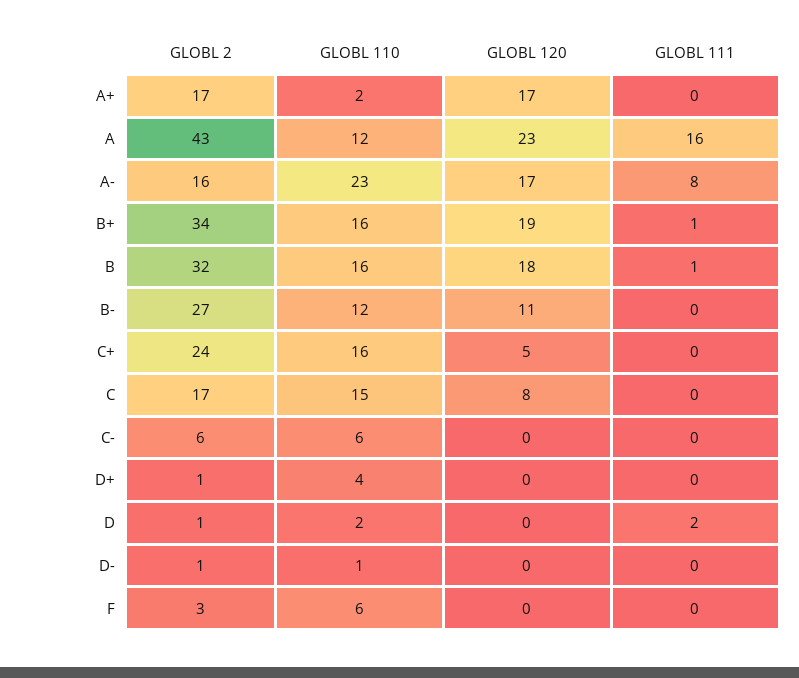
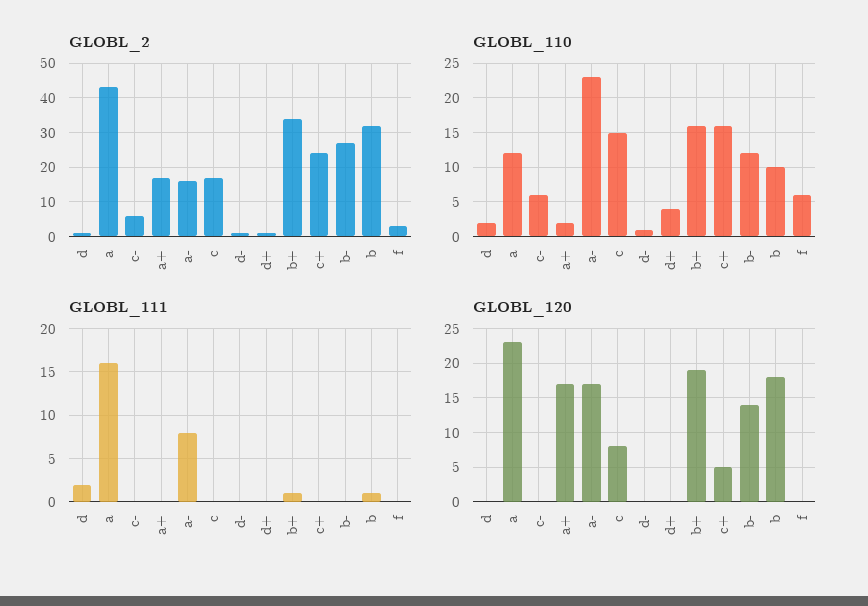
  {
    "GLOBL 2": {
      "A+": 17,
      "A": 43,
      "A-": 16,
      "B+": 34,
      "B": 32,
      "B-": 27,
      "C+": 24,
      "C": 17,
      "C-": 6,
      "D+": 1,
      "D": 1,
      "D-": 1,
      "F": 3
    },
    "GLOBL 110": {
      "A+": 2,
      "A": 12,
      "A-": 23,
      "B+": 16,
-     "B": 16,
+     "B": 10,
      "B-": 12,
      "C+": 16,
      "C": 15,
      "C-": 6,
      "D+": 4,
      "D": 2,
      "D-": 1,
      "F": 6
    },
    "GLOBL 120": {
      "A+": 17,
      "A": 23,
      "A-": 17,
      "B+": 19,
      "B": 18,
-     "B-": 11,
+     "B-": 14,
      "C+": 5,
      "C": 8,
      "C-": 0,
      "D+": 0,
      "D": 0,
      "D-": 0,
      "F": 0
    },
    "GLOBL 111": {
      "A+": 0,
      "A": 16,
      "A-": 8,
      "B+": 1,
      "B": 1,
      "B-": 0,
      "C+": 0,
      "C": 0,
      "C-": 0,
      "D+": 0,
      "D": 2,
      "D-": 0,
      "F": 0
    }
  }

